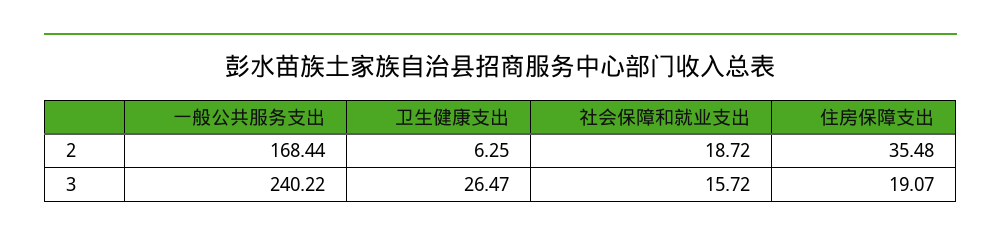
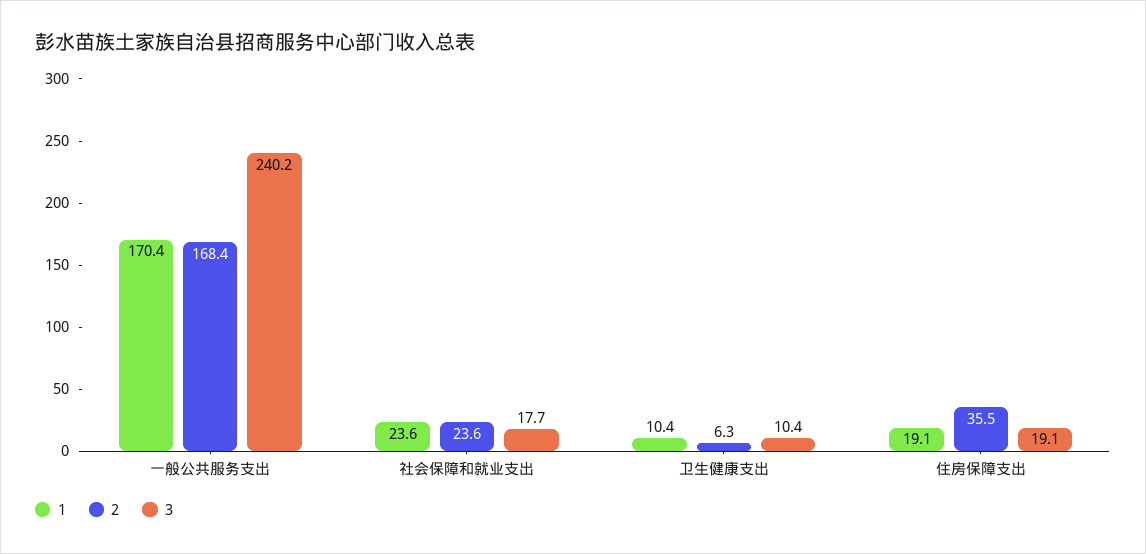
  {
    "2": {
      "一般公共服务支出": 168.44,
      "卫生健康支出": 6.25,
-     "社会保障和就业支出": 18.72,
+     "社会保障和就业支出": 23.6,
      "住房保障支出": 35.48
    },
    "3": {
      "一般公共服务支出": 240.22,
-     "卫生健康支出": 26.47,
+     "卫生健康支出": 10.4,
-     "社会保障和就业支出": 15.72,
+     "社会保障和就业支出": 17.7,
      "住房保障支出": 19.07
-   }
+   },
+   "1": {
+     "一般公共服务支出": 170.4,
+     "社会保障和就业支出": 23.6,
+     "卫生健康支出": 10.4,
+     "住房保障支出": 19.1
+   }
  }

